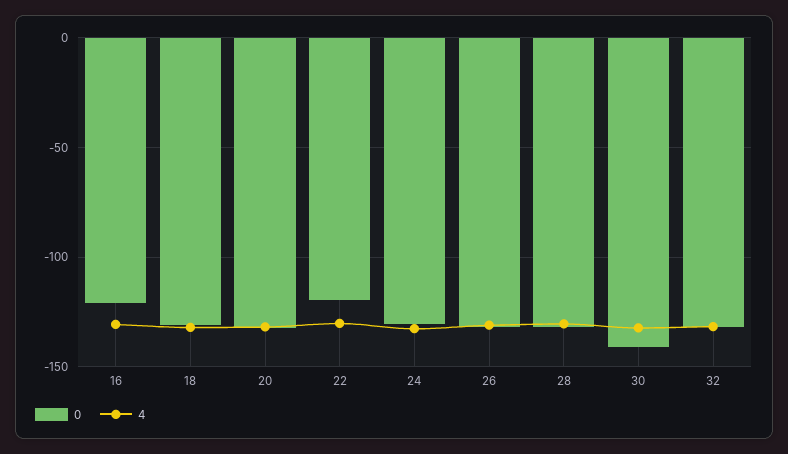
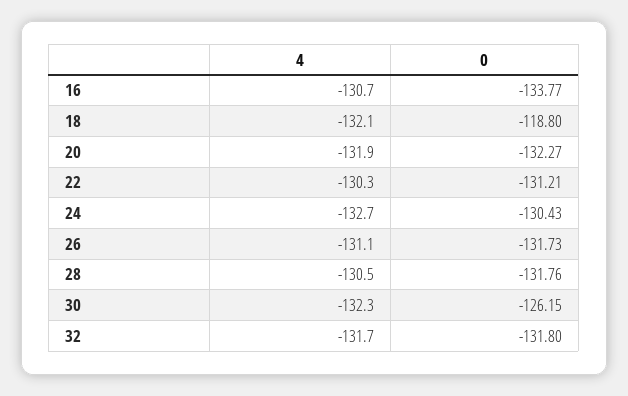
  {
    "0": {
-     "16": -120,
+     "16": -133.77,
-     "18": -130,
+     "18": -118.8,
      "20": -132.27,
-     "22": -120,
+     "22": -131.21,
      "24": -130.43,
      "26": -131.73,
      "28": -131.76,
-     "30": -140,
+     "30": -126.15,
      "32": -131.8
    },
    "4": {
      "16": -130.7,
      "18": -132.1,
      "20": -131.9,
      "22": -130.3,
      "24": -132.7,
      "26": -131.1,
      "28": -130.5,
      "30": -132.3,
      "32": -131.7
    }
  }

